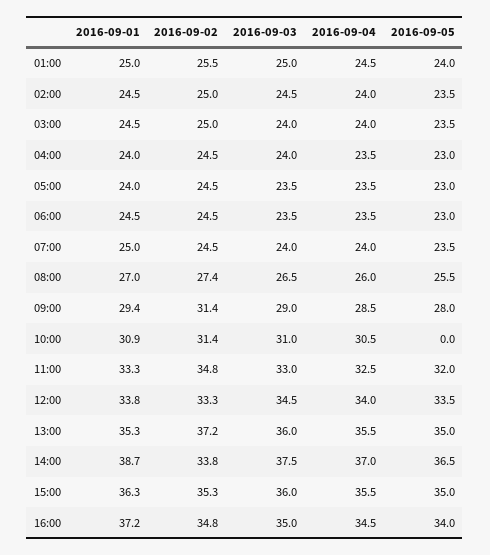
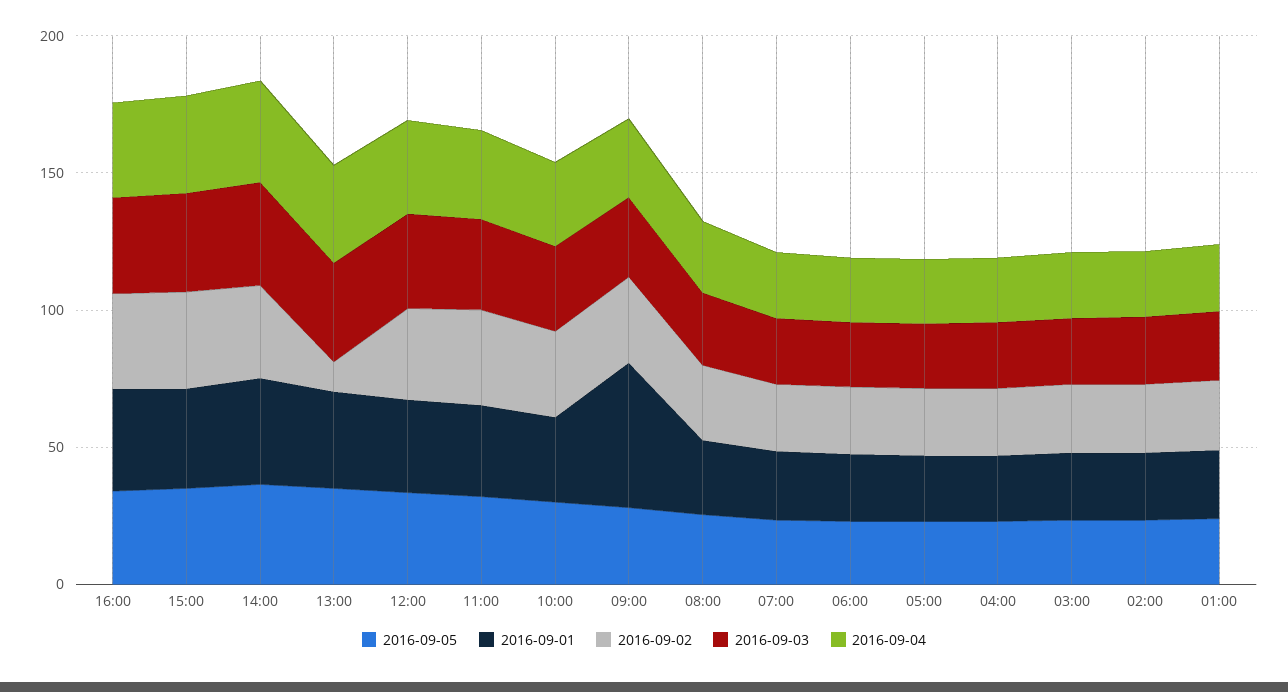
  {
    "2016-09-01": {
      "01:00": 25,
      "02:00": 24.5,
      "03:00": 24.5,
      "04:00": 24,
      "05:00": 24,
      "06:00": 24.5,
      "07:00": 25,
      "08:00": 27,
-     "09:00": 29.4,
+     "09:00": 50,
      "10:00": 30.9,
      "11:00": 33.3,
      "12:00": 33.8,
      "13:00": 35.3,
      "14:00": 38.7,
      "15:00": 36.3,
      "16:00": 37.2
    },
    "2016-09-02": {
      "01:00": 25.5,
      "02:00": 25,
      "03:00": 25,
      "04:00": 24.5,
      "05:00": 24.5,
      "06:00": 24.5,
      "07:00": 24.5,
      "08:00": 27.4,
      "09:00": 31.4,
      "10:00": 31.4,
      "11:00": 34.8,
      "12:00": 33.3,
-     "13:00": 37.2,
+     "13:00": 10,
      "14:00": 33.8,
      "15:00": 35.3,
      "16:00": 34.8
    },
    "2016-09-03": {
      "01:00": 25,
      "02:00": 24.5,
      "03:00": 24,
      "04:00": 24,
      "05:00": 23.5,
      "06:00": 23.5,
      "07:00": 24,
      "08:00": 26.5,
      "09:00": 29,
      "10:00": 31,
      "11:00": 33,
      "12:00": 34.5,
      "13:00": 36,
      "14:00": 37.5,
      "15:00": 36,
      "16:00": 35
    },
    "2016-09-04": {
      "01:00": 24.5,
      "02:00": 24,
      "03:00": 24,
      "04:00": 23.5,
      "05:00": 23.5,
      "06:00": 23.5,
      "07:00": 24,
      "08:00": 26,
      "09:00": 28.5,
      "10:00": 30.5,
      "11:00": 32.5,
      "12:00": 34,
      "13:00": 35.5,
      "14:00": 37,
      "15:00": 35.5,
      "16:00": 34.5
    },
    "2016-09-05": {
      "01:00": 24,
      "02:00": 23.5,
      "03:00": 23.5,
      "04:00": 23,
      "05:00": 23,
      "06:00": 23,
      "07:00": 23.5,
      "08:00": 25.5,
      "09:00": 28,
-     "10:00": 0,
+     "10:00": 30,
      "11:00": 32,
      "12:00": 33.5,
      "13:00": 35,
      "14:00": 36.5,
      "15:00": 35,
      "16:00": 34
    }
  }

